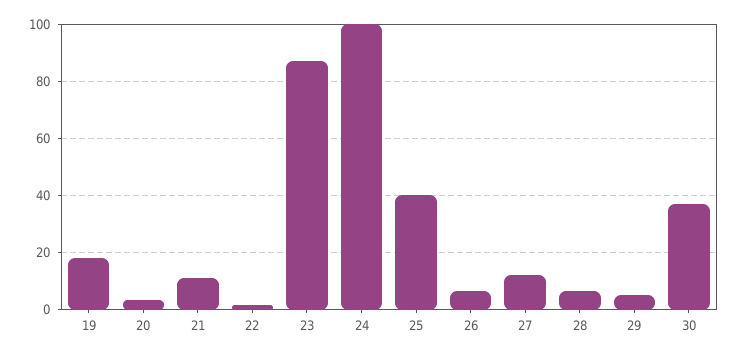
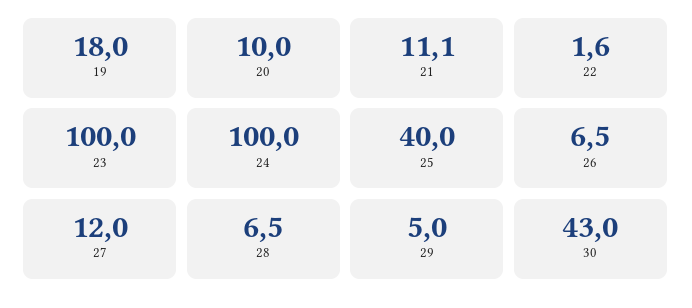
  {
    "19": 18,
-   "20": 2.5,
+   "20": 10,
    "21": 11.1,
    "22": 1.6,
-   "23": 87.5,
+   "23": 100,
    "24": 100,
    "25": 40,
    "26": 6.5,
    "27": 12,
    "28": 6.5,
    "29": 5,
-   "30": 37.5
+   "30": 43
  }

